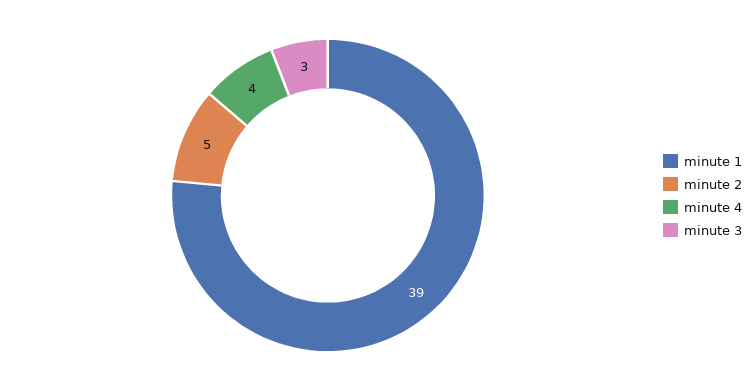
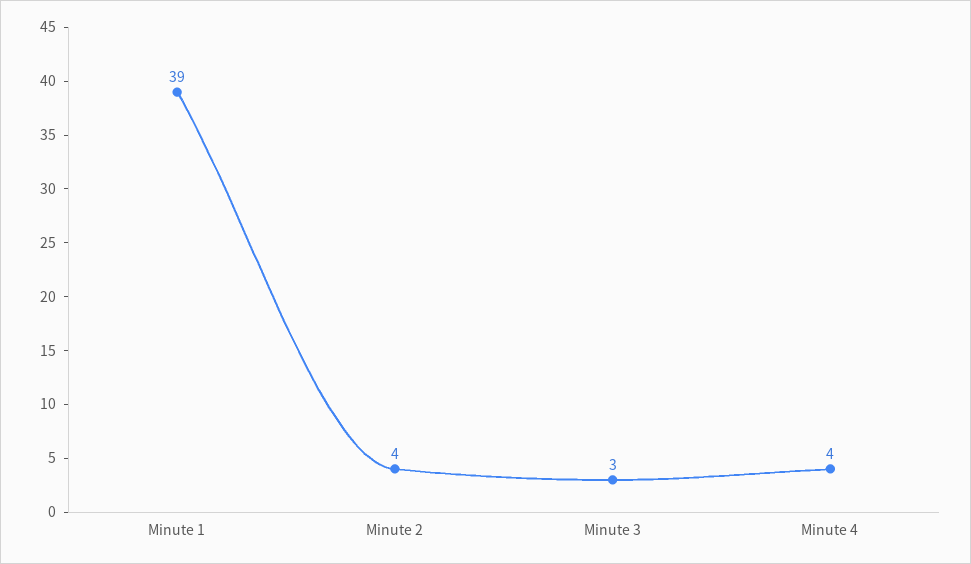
  {
    "minute 1": 39,
-   "minute 2": 5,
+   "minute 2": 4,
    "minute 4": 4,
    "minute 3": 3
  }

